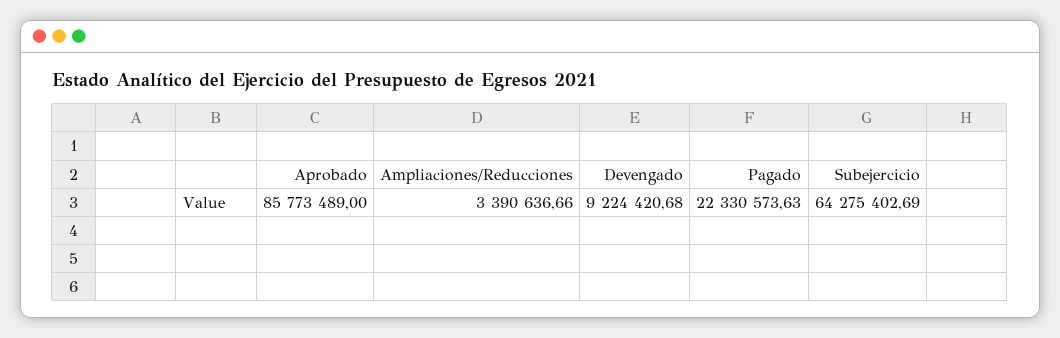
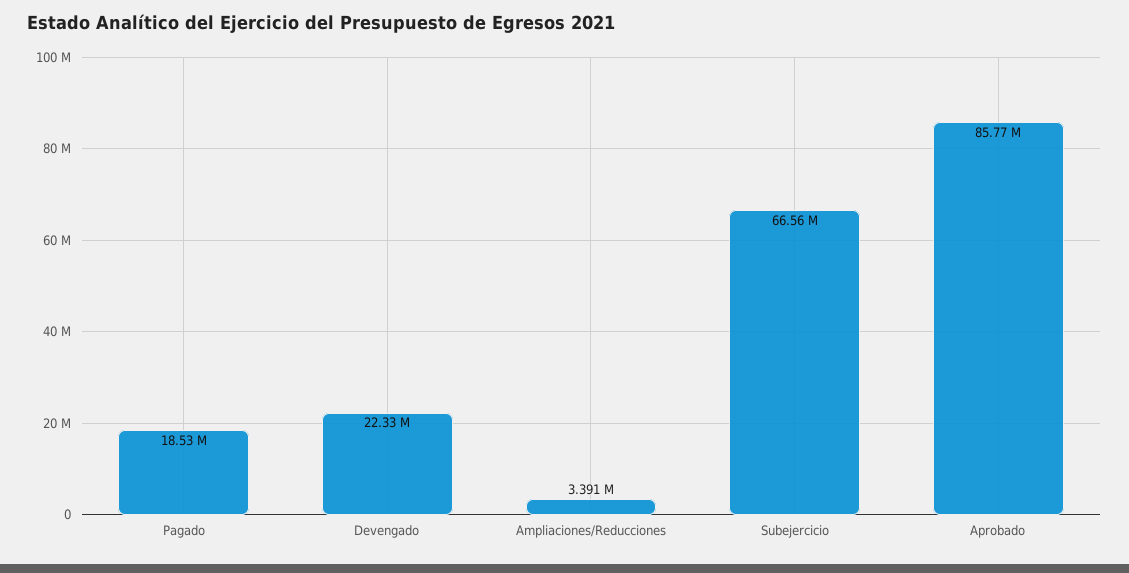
  {
    "Aprobado": 85773489,
    "Ampliaciones/Reducciones": 3390636.66,
-   "Devengado": 9224420.68,
+   "Devengado": 22330000,
-   "Pagado": 22330573.63,
+   "Pagado": 18530000,
-   "Subejercicio": 64275402.69
+   "Subejercicio": 66560000
  }

